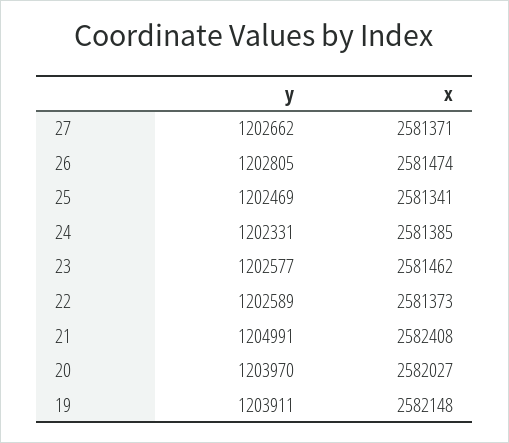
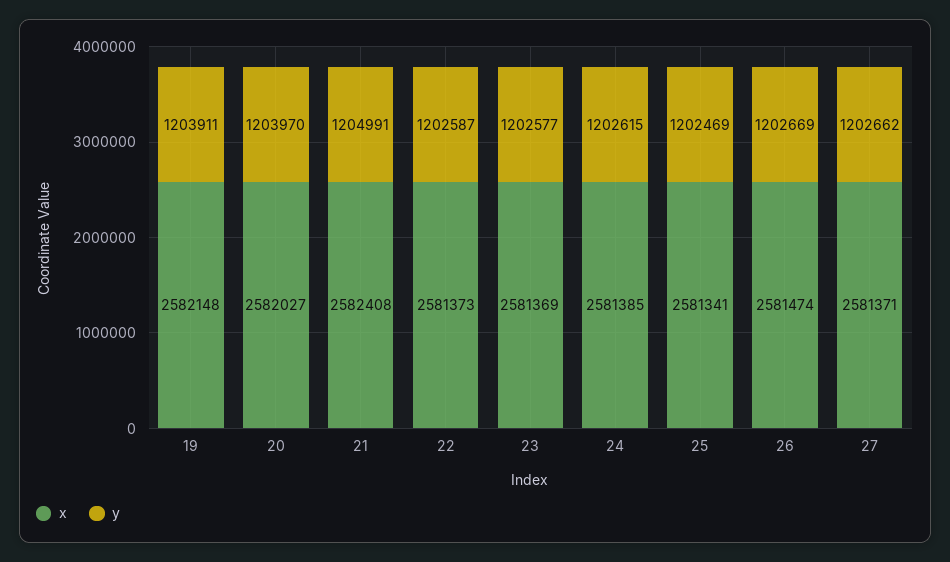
  {
    "y": {
      "27": 1202662,
-     "26": 1202805,
+     "26": 1202669,
      "25": 1202469,
-     "24": 1202331,
+     "24": 1202615,
      "23": 1202577,
-     "22": 1202589,
+     "22": 1202587,
      "21": 1204991,
      "20": 1203970,
      "19": 1203911
    },
    "x": {
      "27": 2581371,
      "26": 2581474,
      "25": 2581341,
      "24": 2581385,
-     "23": 2581462,
+     "23": 2581369,
      "22": 2581373,
      "21": 2582408,
      "20": 2582027,
      "19": 2582148
    }
  }

